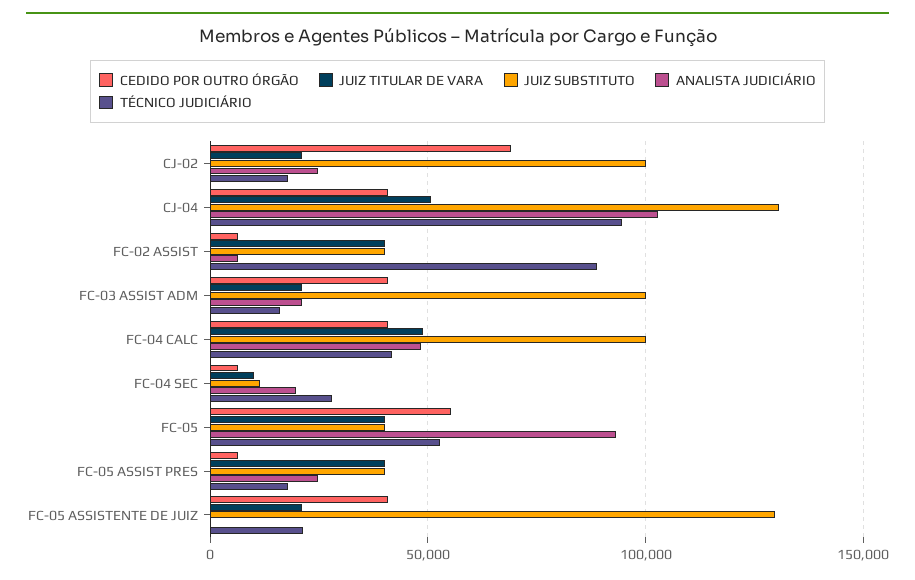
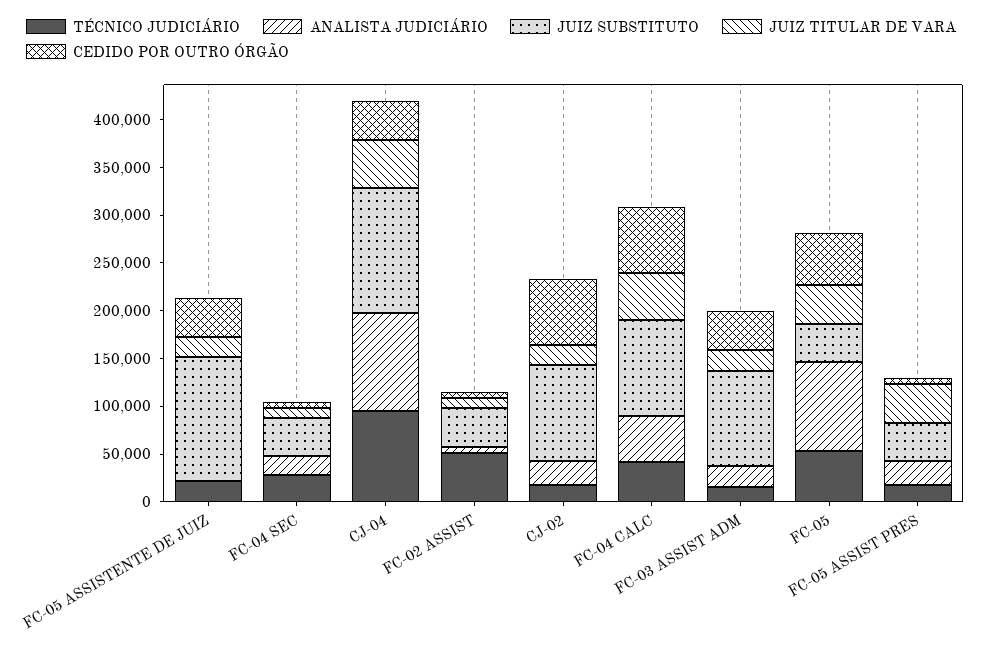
  {
    "CEDIDO POR OUTRO ÓRGÃO": {
      "CJ-02": 70000,
      "CJ-04": 40000,
      "FC-02 ASSIST": 5000,
      "FC-03 ASSIST ADM": 40000,
-     "FC-04 CALC": 40000,
+     "FC-04 CALC": 70000,
      "FC-04 SEC": 5000,
      "FC-05": 55000,
      "FC-05 ASSIST PRES": 5000,
      "FC-05 ASSISTENTE DE JUIZ": 40000
    },
    "JUIZ TITULAR DE VARA": {
      "CJ-02": 20000,
      "CJ-04": 50000,
-     "FC-02 ASSIST": 40000,
+     "FC-02 ASSIST": 10000,
      "FC-03 ASSIST ADM": 20000,
      "FC-04 CALC": 50000,
      "FC-04 SEC": 10000,
      "FC-05": 40000,
      "FC-05 ASSIST PRES": 40000,
      "FC-05 ASSISTENTE DE JUIZ": 20000
    },
    "JUIZ SUBSTITUTO": {
      "CJ-02": 100000,
      "CJ-04": 130000,
      "FC-02 ASSIST": 40000,
      "FC-03 ASSIST ADM": 100000,
      "FC-04 CALC": 100000,
-     "FC-04 SEC": 10000,
+     "FC-04 SEC": 40000,
      "FC-05": 40000,
      "FC-05 ASSIST PRES": 40000,
      "FC-05 ASSISTENTE DE JUIZ": 130000
    },
    "ANALISTA JUDICIÁRIO": {
      "CJ-02": 25000,
      "CJ-04": 105000,
      "FC-02 ASSIST": 5000,
      "FC-03 ASSIST ADM": 20000,
      "FC-04 CALC": 50000,
      "FC-04 SEC": 20000,
      "FC-05": 95000,
      "FC-05 ASSIST PRES": 25000,
      "FC-05 ASSISTENTE DE JUIZ": 0
    },
    "TÉCNICO JUDICIÁRIO": {
      "CJ-02": 20000,
      "CJ-04": 95000,
-     "FC-02 ASSIST": 90000,
+     "FC-02 ASSIST": 50000,
      "FC-03 ASSIST ADM": 15000,
      "FC-04 CALC": 40000,
      "FC-04 SEC": 30000,
      "FC-05": 55000,
      "FC-05 ASSIST PRES": 20000,
      "FC-05 ASSISTENTE DE JUIZ": 20000
    }
  }

